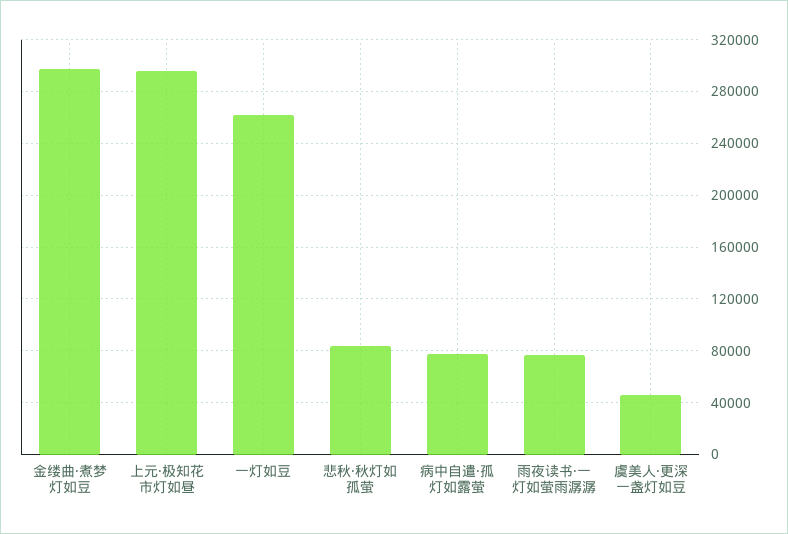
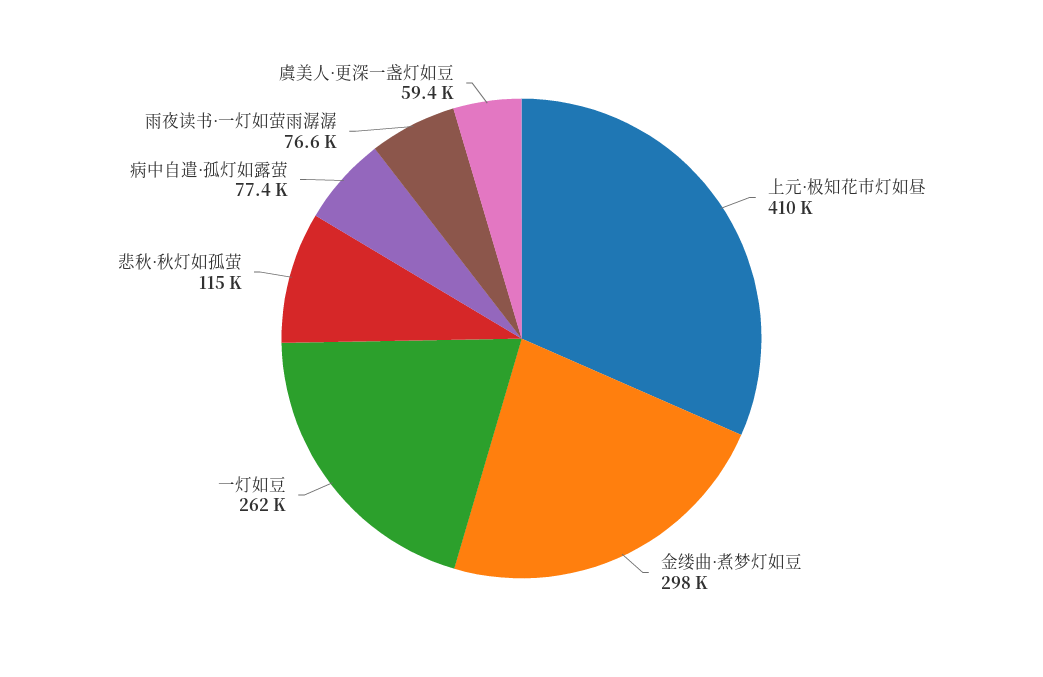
  {
    "金缕曲·煮梦灯如豆": 298000,
-   "上元·极知花市灯如昼": 295000,
+   "上元·极知花市灯如昼": 410000,
    "一灯如豆": 262000,
-   "悲秋·秋灯如孤萤": 85000,
+   "悲秋·秋灯如孤萤": 115000,
    "病中自遣·孤灯如露萤": 77400,
    "雨夜读书·一灯如萤雨潺潺": 76600,
-   "虞美人·更深一盏灯如豆": 45000
+   "虞美人·更深一盏灯如豆": 59400
  }

